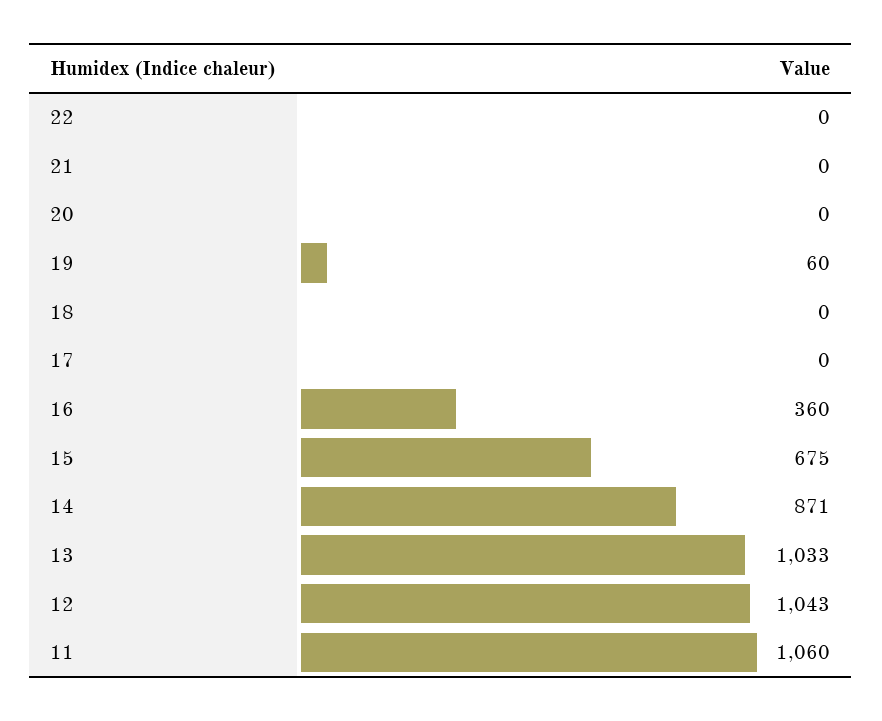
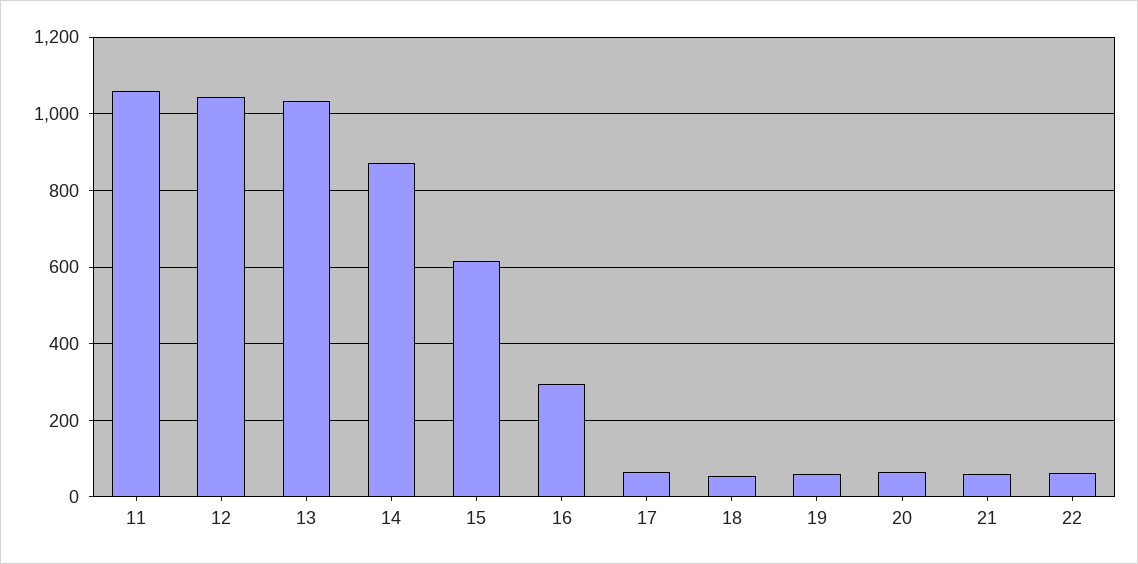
  {
-   "22": 0,
+   "22": 60,
-   "21": 0,
+   "21": 60,
-   "20": 0,
+   "20": 60,
    "19": 60,
-   "18": 0,
+   "18": 60,
-   "17": 0,
+   "17": 60,
-   "16": 360,
+   "16": 300,
-   "15": 675,
+   "15": 620,
    "14": 871,
    "13": 1033,
    "12": 1043,
    "11": 1060
  }

